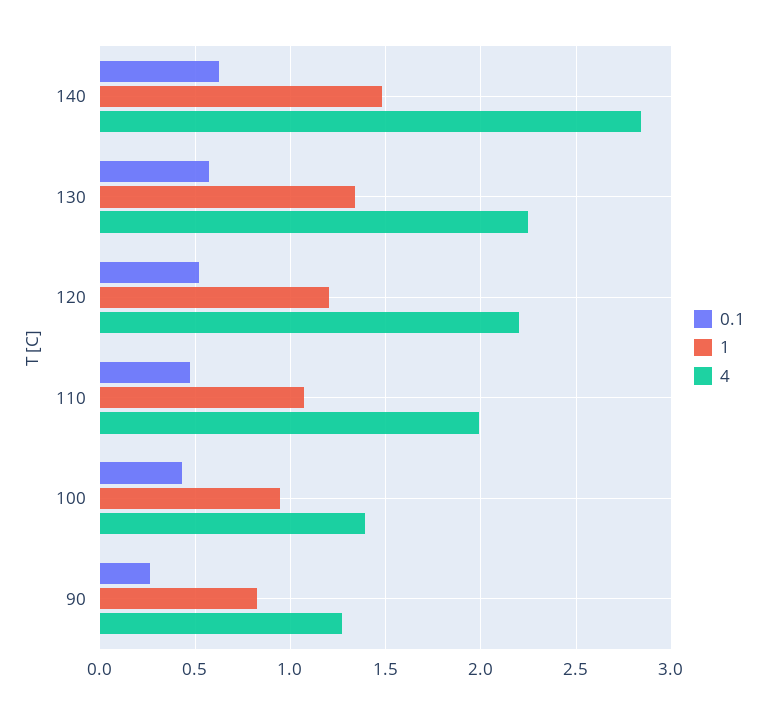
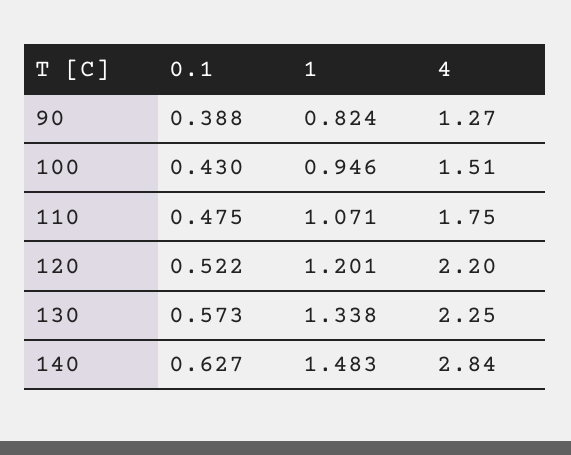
  {
    "0.1": {
      "140": 0.627,
      "130": 0.573,
      "120": 0.522,
      "110": 0.475,
      "100": 0.43,
-     "90": 0.25
+     "90": 0.388
    },
    "1": {
      "140": 1.483,
      "130": 1.338,
      "120": 1.201,
      "110": 1.071,
      "100": 0.946,
      "90": 0.824
    },
    "4": {
      "140": 2.84,
      "130": 2.25,
      "120": 2.2,
-     "110": 2,
+     "110": 1.75,
-     "100": 1.4,
+     "100": 1.51,
      "90": 1.27
    }
  }

